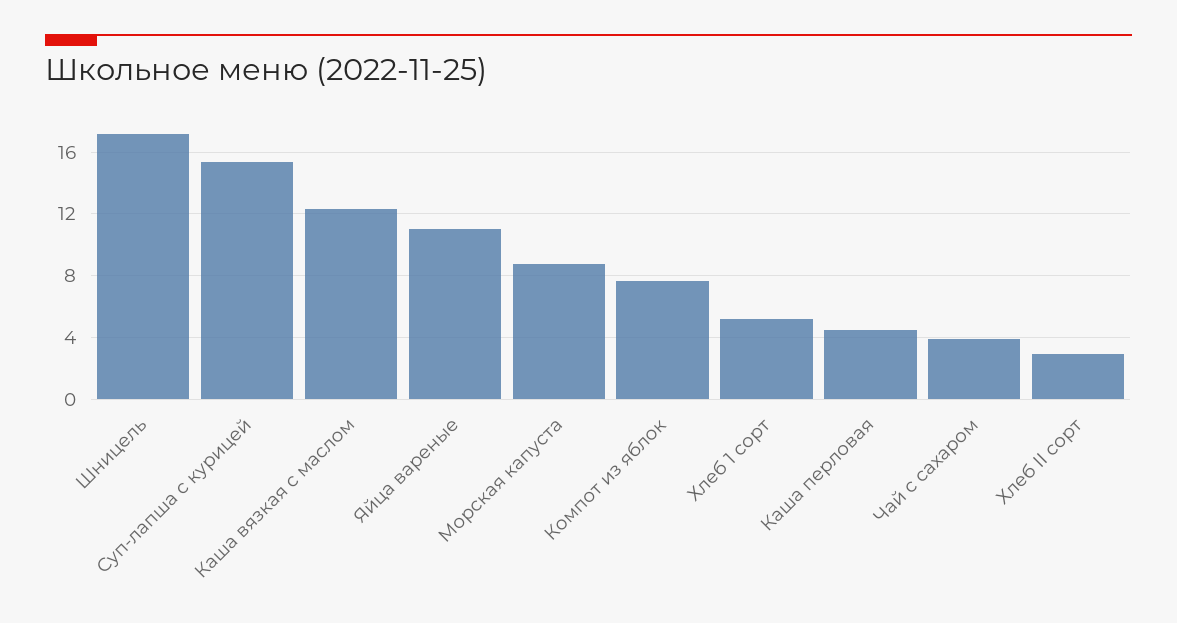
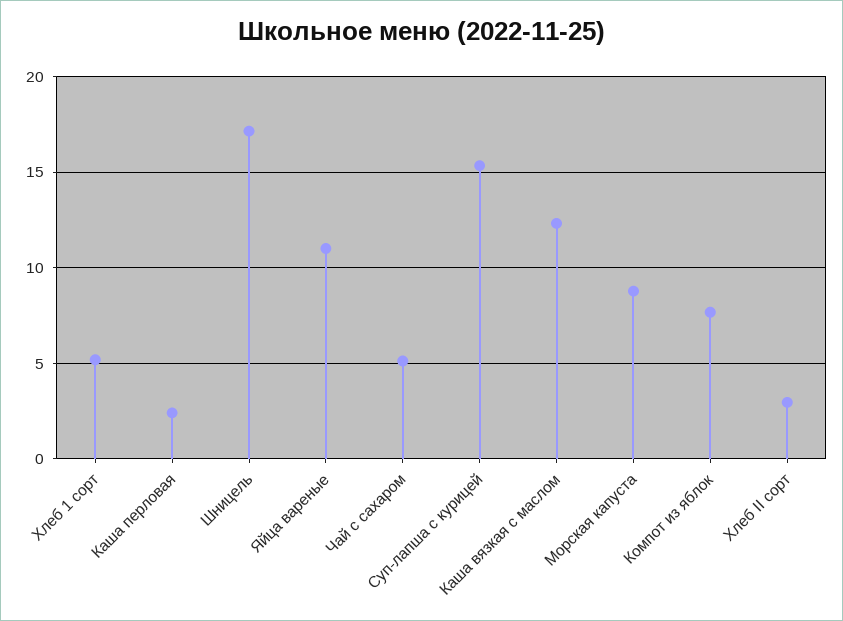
  {
    "Шницель": 17,
    "Суп-лапша с курицей": 15.5,
    "Каша вязкая с маслом": 12.5,
    "Яйца вареные": 11,
    "Морская капуста": 9,
    "Компот из яблок": 7.5,
    "Хлеб 1 сорт": 5,
-   "Каша перловая": 4.5,
+   "Каша перловая": 2.5,
-   "Чай с сахаром": 4,
+   "Чай с сахаром": 5,
    "Хлеб II сорт": 3
  }

